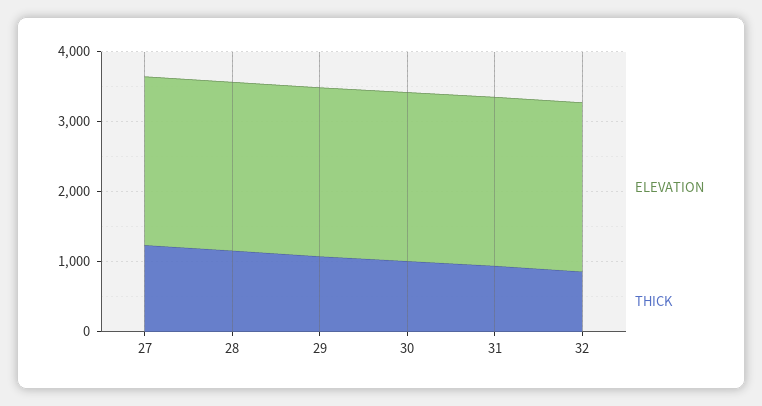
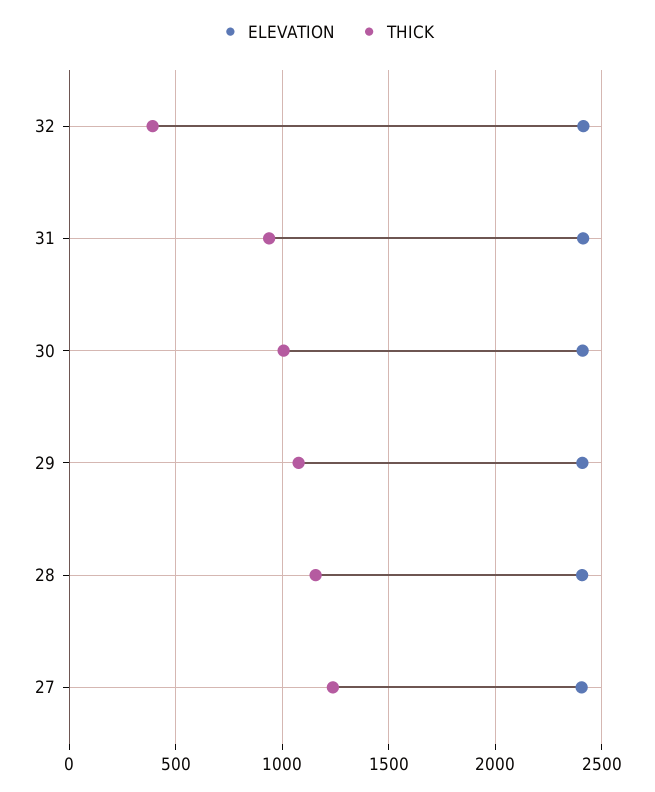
  {
    "ELEVATION": {
      "27": 2400,
      "28": 2400,
      "29": 2400,
      "30": 2400,
      "31": 2400,
      "32": 2400
    },
    "THICK": {
      "27": 1250,
      "28": 1150,
      "29": 1100,
      "30": 1000,
      "31": 950,
-     "32": 800
+     "32": 400
    }
  }

